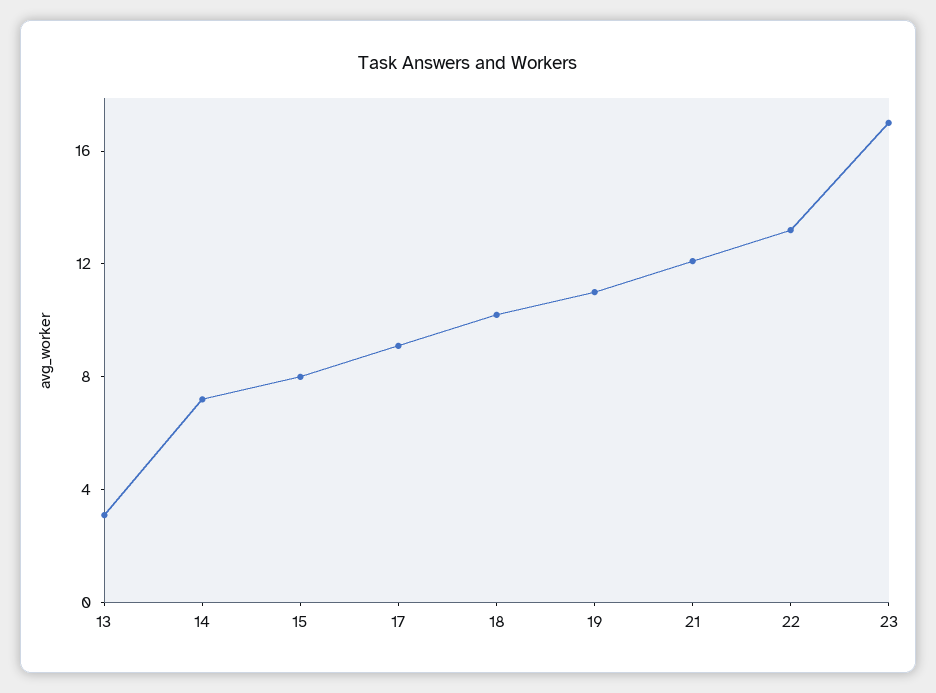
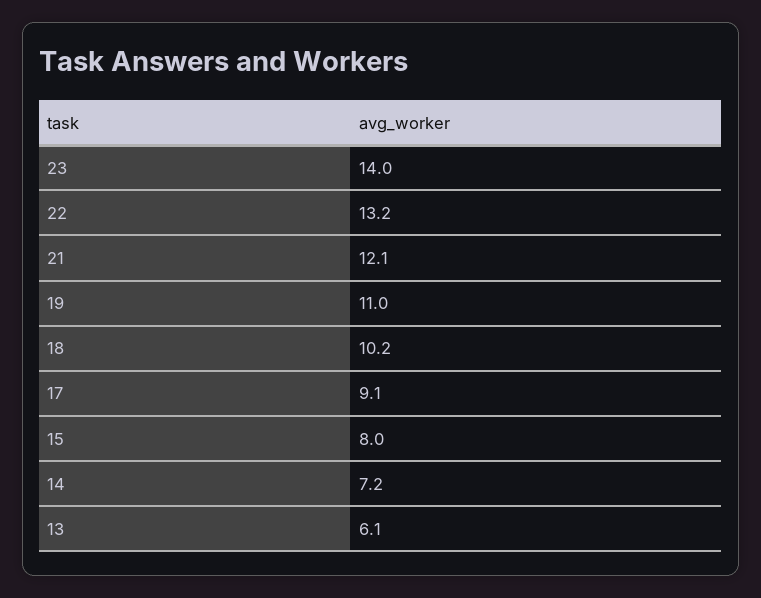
  {
-   "13": 3,
+   "13": 6.1,
    "14": 7.2,
    "15": 8,
    "17": 9.1,
    "18": 10.2,
    "19": 11,
    "21": 12.1,
    "22": 13.2,
-   "23": 17
+   "23": 14
  }

